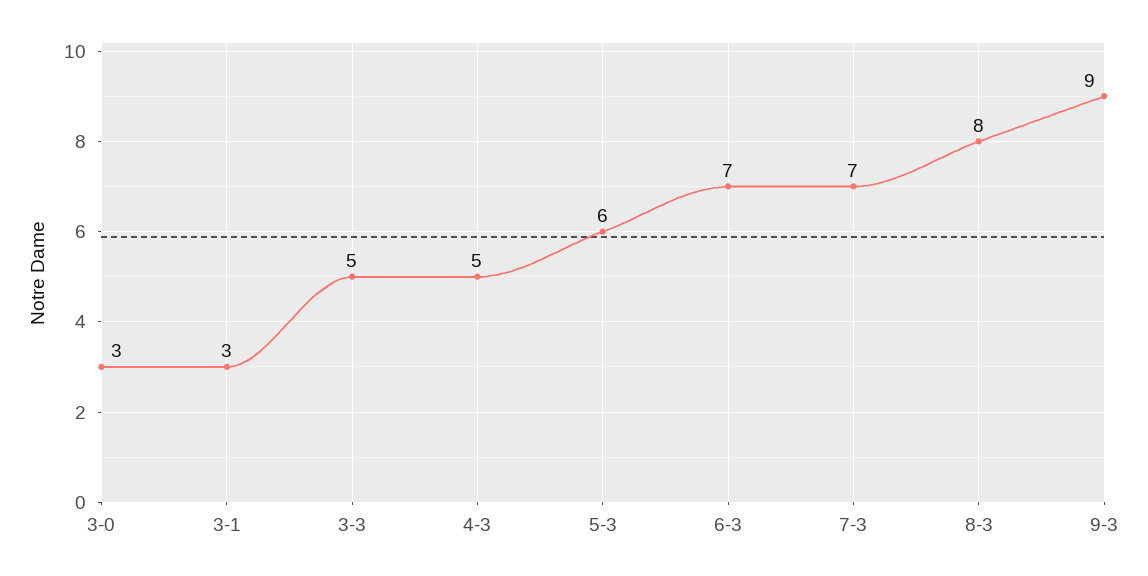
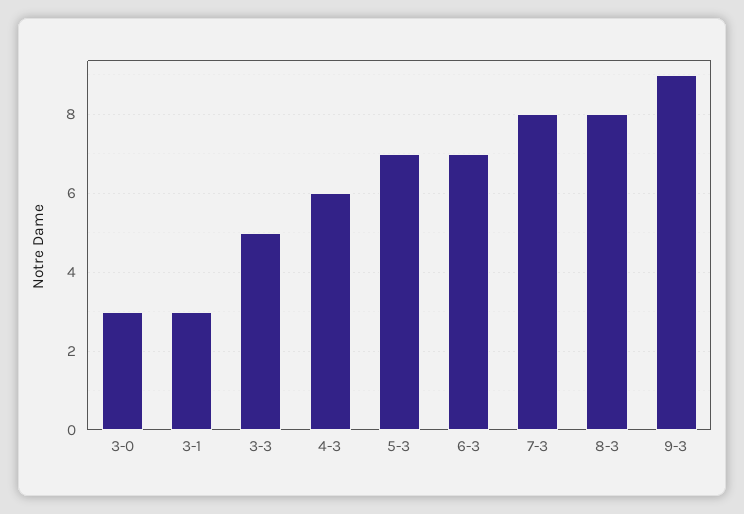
  {
    "3-0": 3,
    "3-1": 3,
    "3-3": 5,
-   "4-3": 5,
+   "4-3": 6,
-   "5-3": 6,
+   "5-3": 7,
    "6-3": 7,
-   "7-3": 7,
+   "7-3": 8,
    "8-3": 8,
    "9-3": 9
  }

